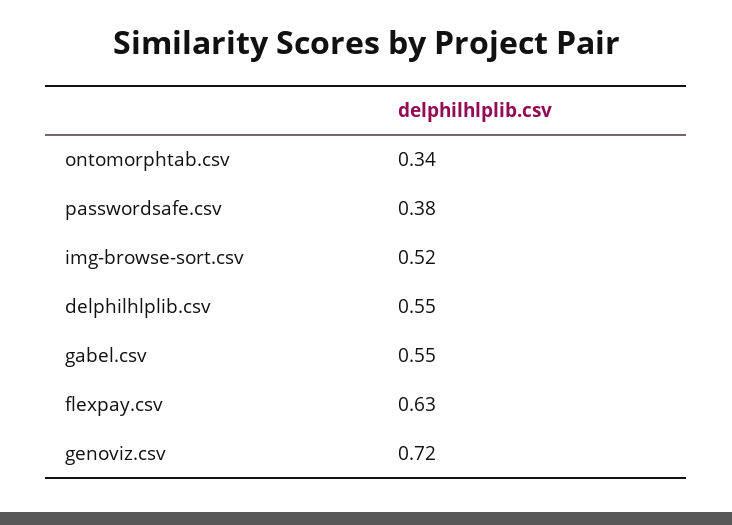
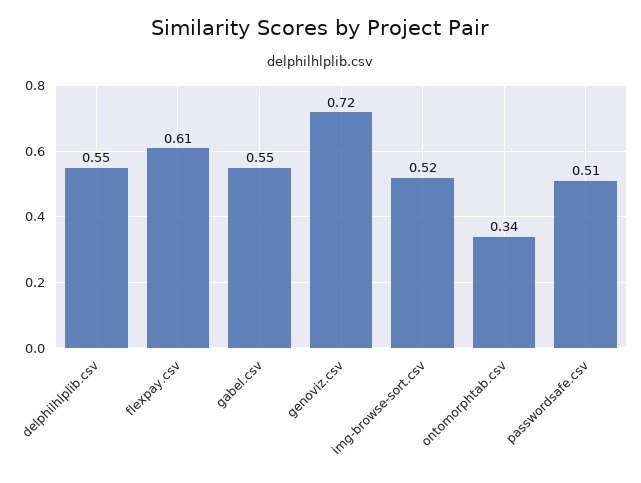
  {
    "ontomorphtab.csv": 0.34,
-   "passwordsafe.csv": 0.38,
+   "passwordsafe.csv": 0.51,
    "img-browse-sort.csv": 0.52,
    "delphilhlplib.csv": 0.55,
    "gabel.csv": 0.55,
-   "flexpay.csv": 0.63,
+   "flexpay.csv": 0.61,
    "genoviz.csv": 0.72
  }

